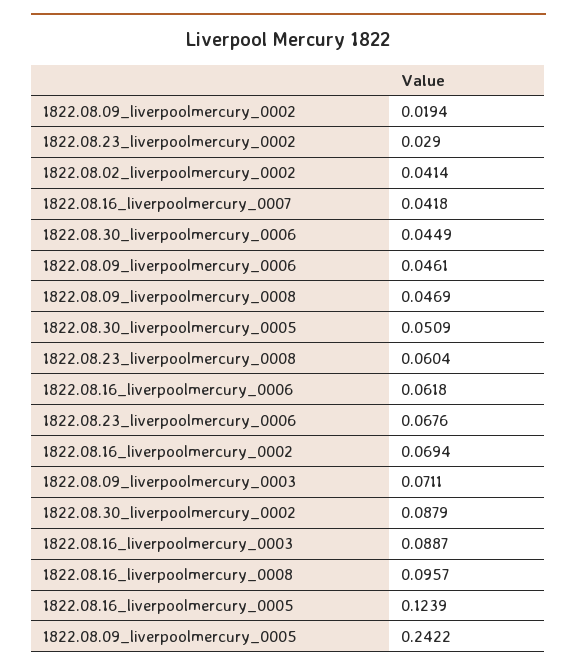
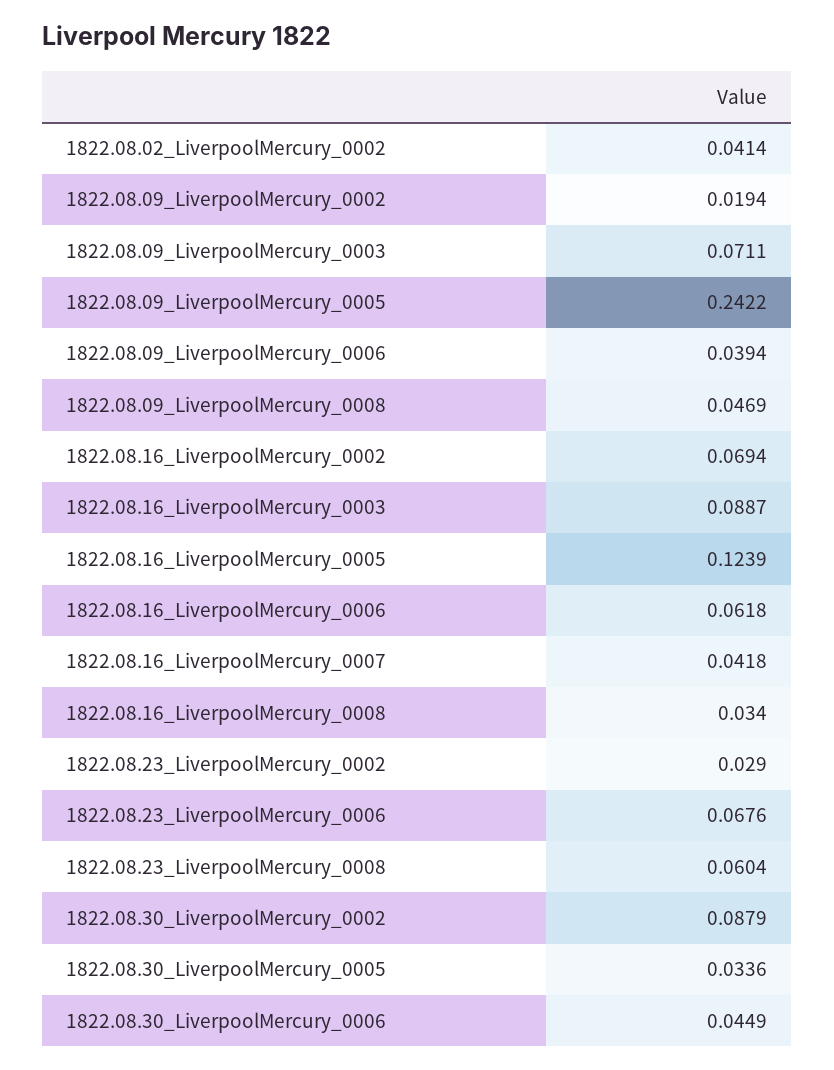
  {
    "1822.08.09_liverpoolmercury_0002": 0.0194,
    "1822.08.23_liverpoolmercury_0002": 0.029,
    "1822.08.02_liverpoolmercury_0002": 0.0414,
    "1822.08.16_liverpoolmercury_0007": 0.0418,
    "1822.08.30_liverpoolmercury_0006": 0.0449,
-   "1822.08.09_liverpoolmercury_0006": 0.0461,
+   "1822.08.09_liverpoolmercury_0006": 0.0394,
    "1822.08.09_liverpoolmercury_0008": 0.0469,
-   "1822.08.30_liverpoolmercury_0005": 0.0509,
+   "1822.08.30_liverpoolmercury_0005": 0.0336,
    "1822.08.23_liverpoolmercury_0008": 0.0604,
    "1822.08.16_liverpoolmercury_0006": 0.0618,
    "1822.08.23_liverpoolmercury_0006": 0.0676,
    "1822.08.16_liverpoolmercury_0002": 0.0694,
    "1822.08.09_liverpoolmercury_0003": 0.0711,
    "1822.08.30_liverpoolmercury_0002": 0.0879,
    "1822.08.16_liverpoolmercury_0003": 0.0887,
-   "1822.08.16_liverpoolmercury_0008": 0.0957,
+   "1822.08.16_liverpoolmercury_0008": 0.034,
    "1822.08.16_liverpoolmercury_0005": 0.1239,
    "1822.08.09_liverpoolmercury_0005": 0.2422
  }

